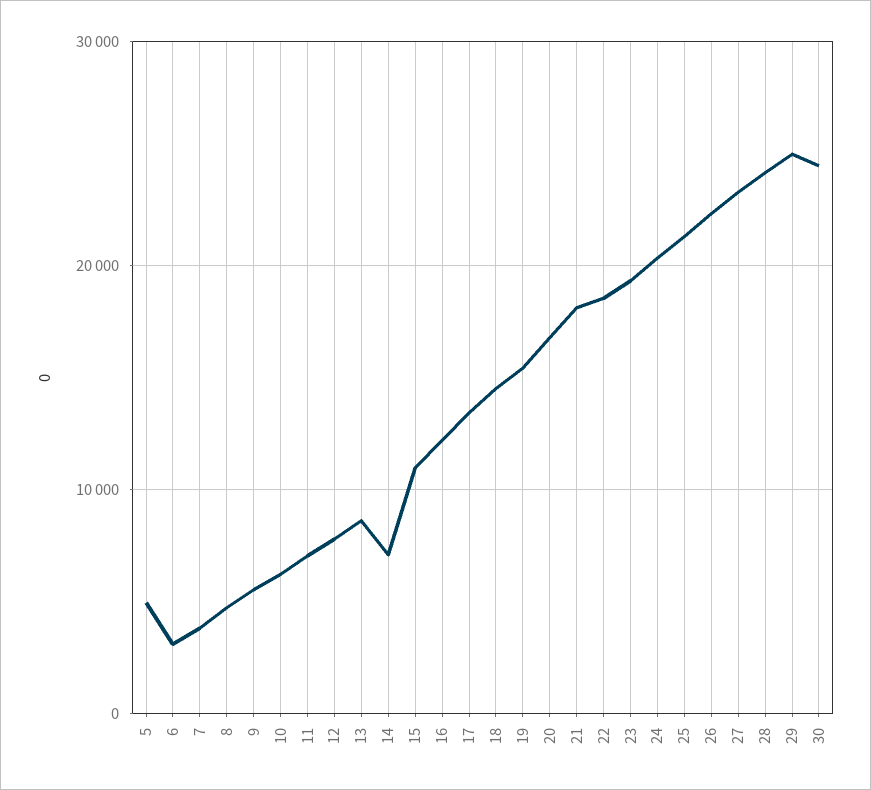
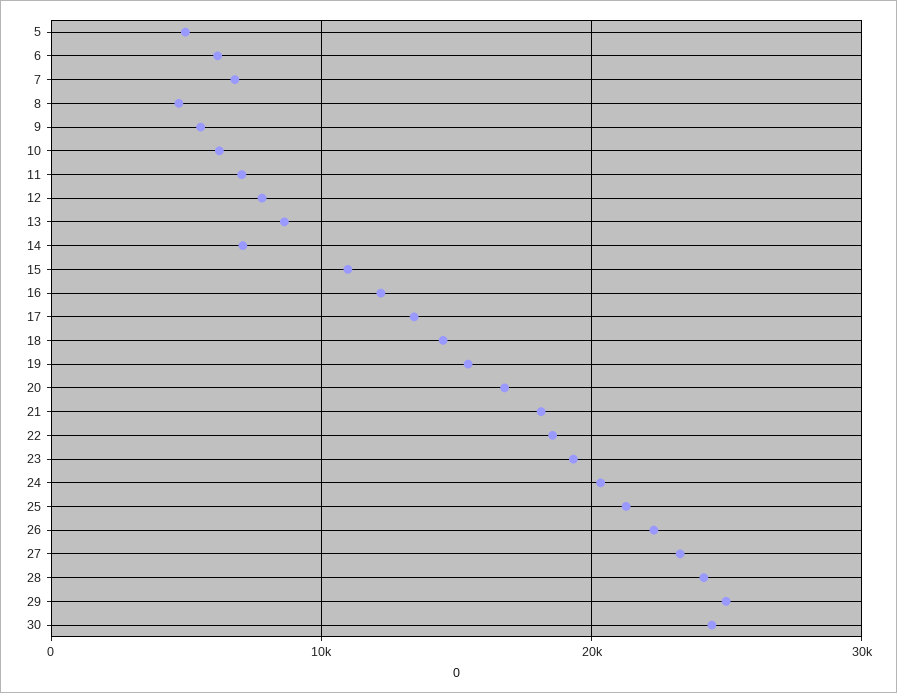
  {
    "5": 5000,
-   "6": 3000,
+   "6": 6000,
-   "7": 4000,
+   "7": 7000,
    "8": 5000,
    "9": 6000,
    "10": 6000,
    "11": 7000,
    "12": 8000,
    "13": 9000,
    "14": 7000,
    "15": 11000,
    "16": 12000,
    "17": 13000,
    "18": 15000,
    "19": 15000,
    "20": 17000,
    "21": 18000,
    "22": 19000,
    "23": 19000,
    "24": 20000,
    "25": 21000,
    "26": 22000,
    "27": 23000,
    "28": 24000,
    "29": 25000,
    "30": 24000
  }

